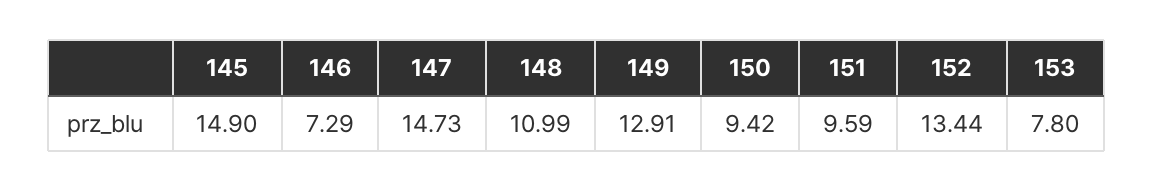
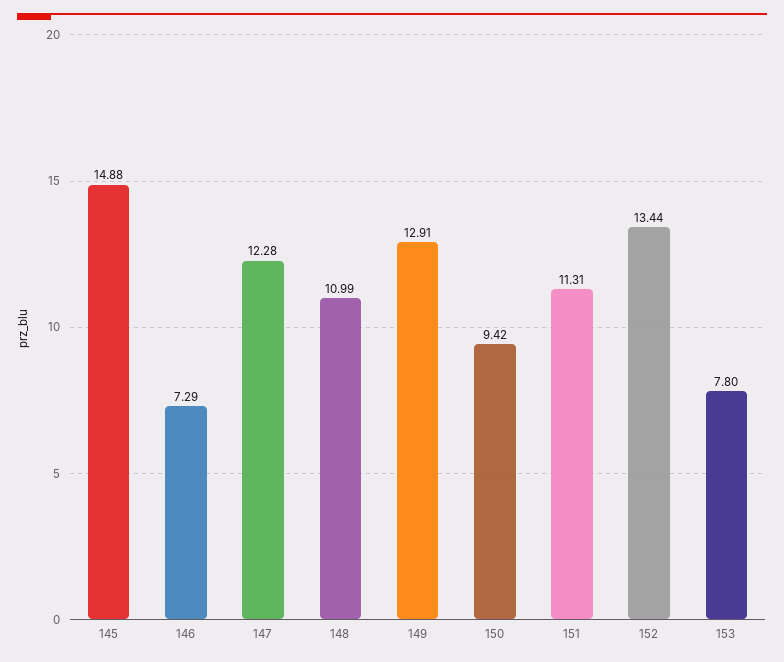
  {
-   "145": 14.9,
+   "145": 14.88,
    "146": 7.29,
-   "147": 14.73,
+   "147": 12.28,
    "148": 10.99,
    "149": 12.91,
    "150": 9.42,
-   "151": 9.59,
+   "151": 11.31,
    "152": 13.44,
    "153": 7.8
  }

